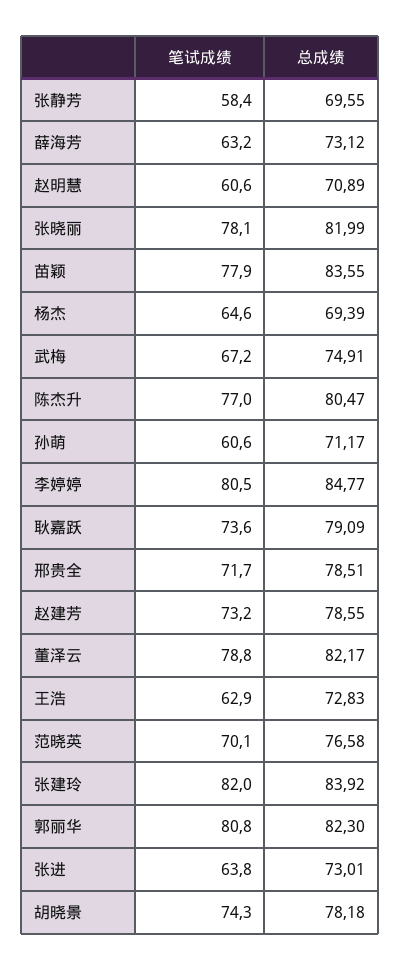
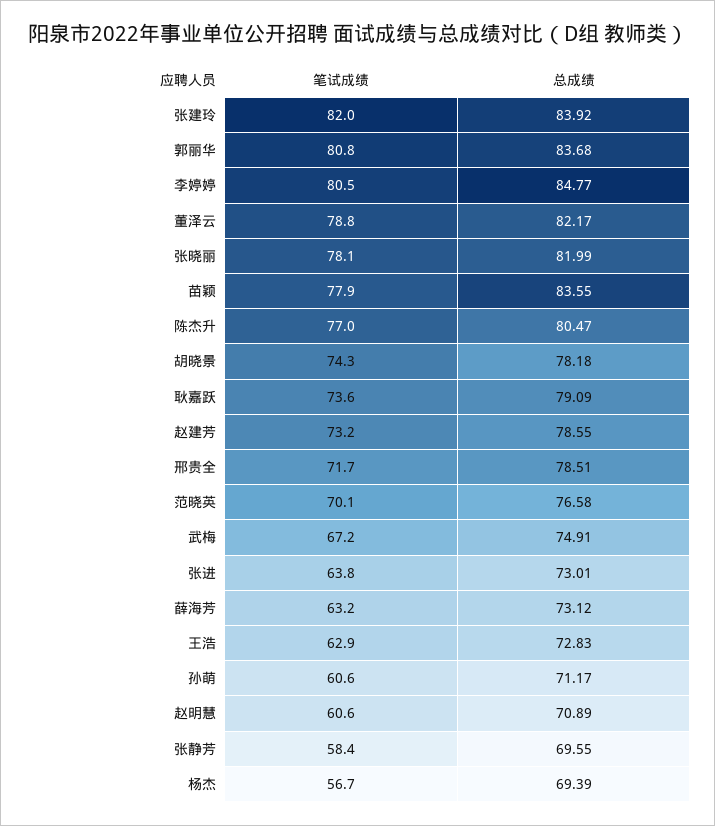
  {
    "笔试成绩": {
      "张静芳": 58.4,
      "薛海芳": 63.2,
      "赵明慧": 60.6,
      "张晓丽": 78.1,
      "苗颖": 77.9,
-     "杨杰": 64.6,
+     "杨杰": 56.7,
      "武梅": 67.2,
      "陈杰升": 77,
      "孙萌": 60.6,
      "李婷婷": 80.5,
      "耿嘉跃": 73.6,
      "邢贵全": 71.7,
      "赵建芳": 73.2,
      "董泽云": 78.8,
      "王浩": 62.9,
      "范晓英": 70.1,
      "张建玲": 82,
      "郭丽华": 80.8,
      "张进": 63.8,
      "胡晓景": 74.3
    },
    "总成绩": {
      "张静芳": 69.55,
      "薛海芳": 73.12,
      "赵明慧": 70.89,
      "张晓丽": 81.99,
      "苗颖": 83.55,
      "杨杰": 69.39,
      "武梅": 74.91,
      "陈杰升": 80.47,
      "孙萌": 71.17,
      "李婷婷": 84.77,
      "耿嘉跃": 79.09,
      "邢贵全": 78.51,
      "赵建芳": 78.55,
      "董泽云": 82.17,
      "王浩": 72.83,
      "范晓英": 76.58,
      "张建玲": 83.92,
-     "郭丽华": 82.3,
+     "郭丽华": 83.68,
      "张进": 73.01,
      "胡晓景": 78.18
    }
  }

